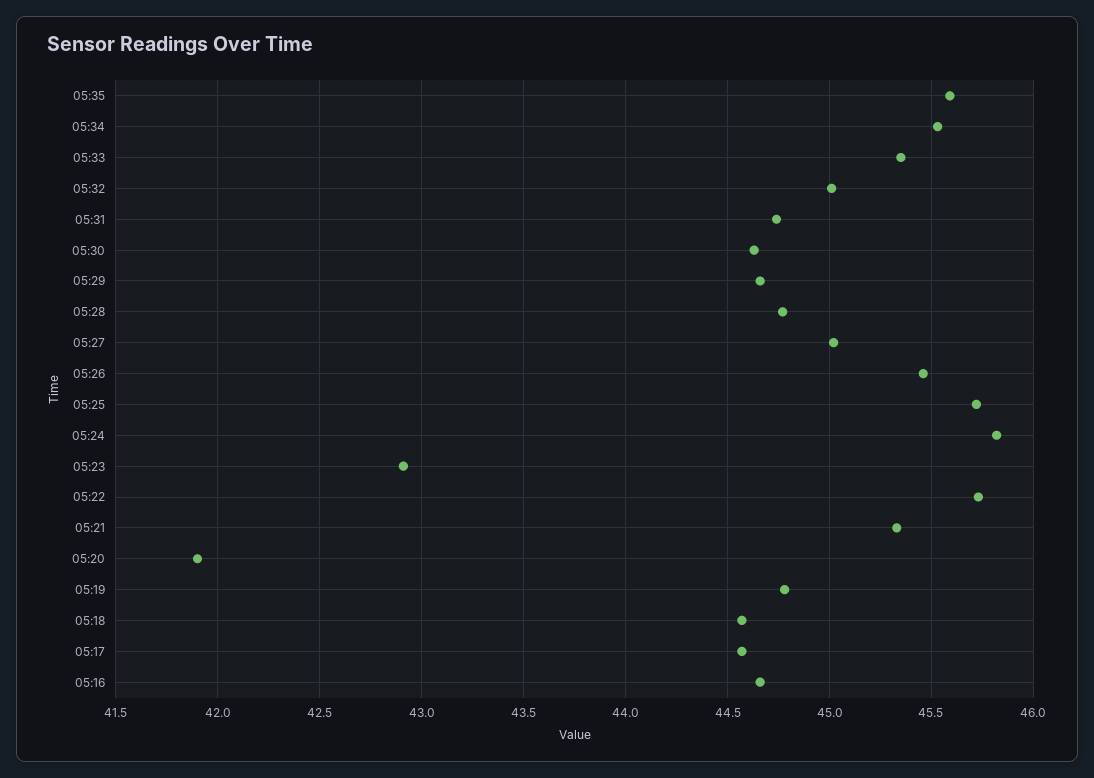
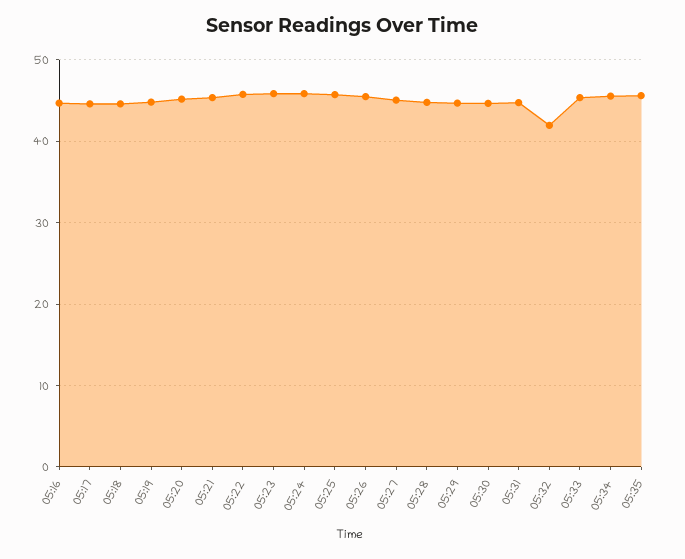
  {
    "05:35": 45.6,
    "05:34": 45.55,
    "05:33": 45.35,
-   "05:32": 45,
+   "05:32": 42,
    "05:31": 44.75,
    "05:30": 44.65,
    "05:29": 44.65,
    "05:28": 44.75,
    "05:27": 45,
    "05:26": 45.45,
    "05:25": 45.7,
    "05:24": 45.8,
-   "05:23": 42.9,
+   "05:23": 46,
    "05:22": 45.75,
    "05:21": 45.35,
-   "05:20": 41.9,
+   "05:20": 45,
    "05:19": 44.8,
    "05:18": 44.55,
    "05:17": 44.55,
    "05:16": 44.65
  }

